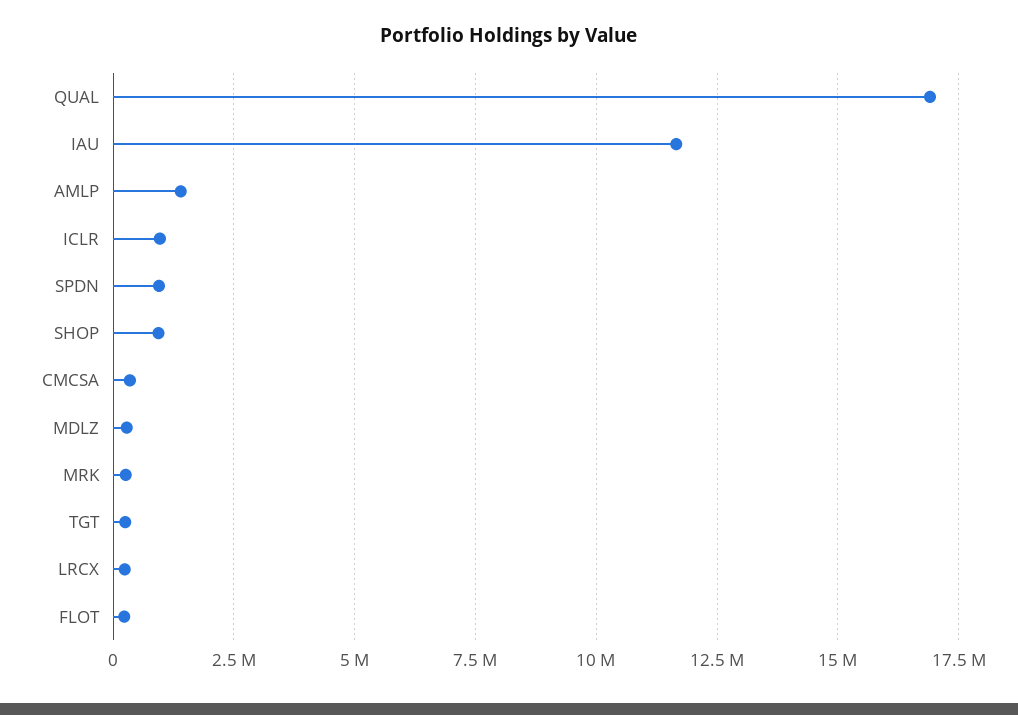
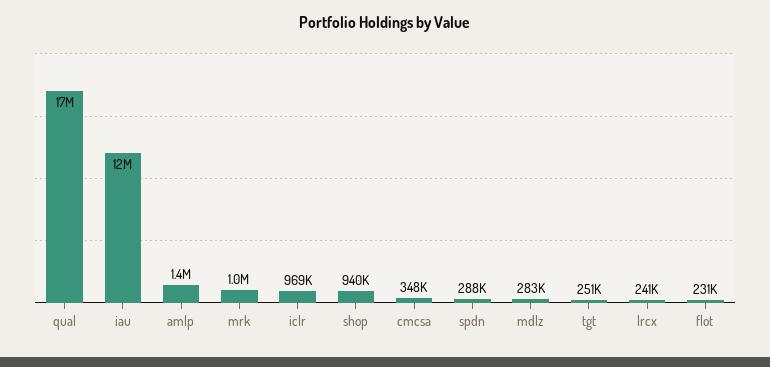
  {
    "QUAL": 17000000,
    "IAU": 12000000,
    "AMLP": 1400000,
    "ICLR": 969000,
-   "SPDN": 1000000,
+   "SPDN": 288000,
    "SHOP": 940000,
    "CMCSA": 348000,
    "MDLZ": 283000,
-   "MRK": 250000,
+   "MRK": 1000000,
    "TGT": 251000,
    "LRCX": 241000,
    "FLOT": 231000
  }

